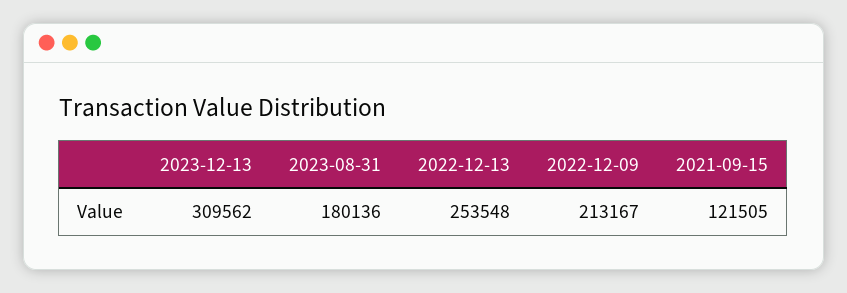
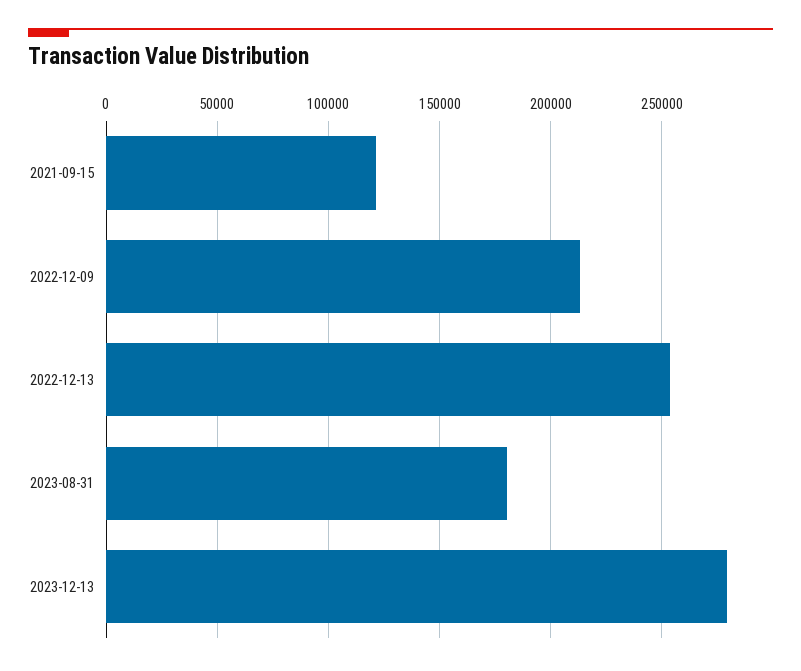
  {
-   "2023-12-13": 309562,
+   "2023-12-13": 280000,
    "2023-08-31": 180136,
    "2022-12-13": 253548,
    "2022-12-09": 213167,
    "2021-09-15": 121505
  }

